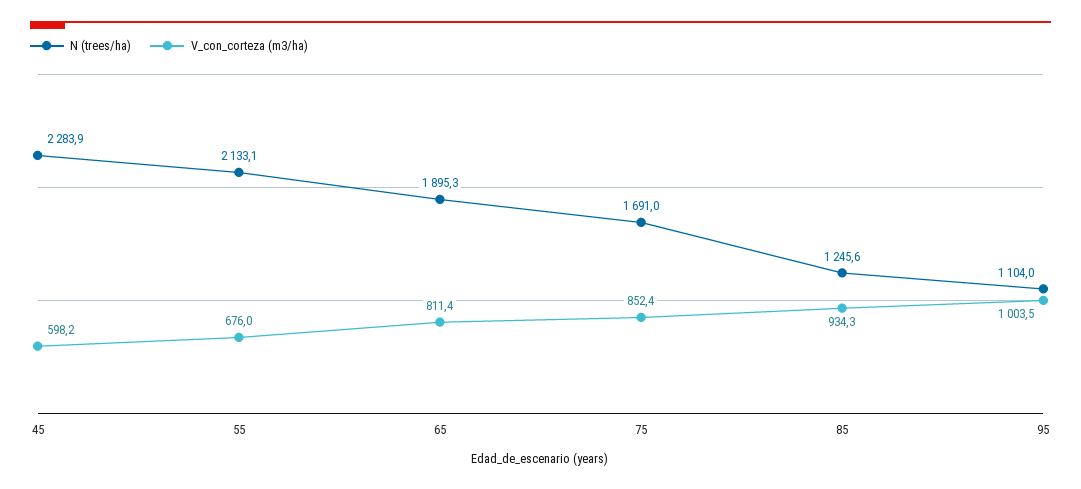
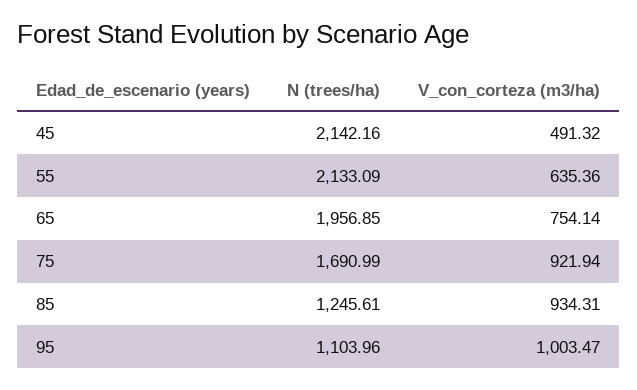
  {
    "N (trees/ha)": {
-     "45": 2283.9,
+     "45": 2142.16,
      "55": 2133.09,
-     "65": 1895.3,
+     "65": 1956.85,
      "75": 1690.99,
      "85": 1245.61,
      "95": 1103.96
    },
    "V_con_corteza (m3/ha)": {
-     "45": 598.2,
+     "45": 491.32,
-     "55": 676,
+     "55": 635.36,
-     "65": 811.4,
+     "65": 754.14,
-     "75": 852.4,
+     "75": 921.94,
      "85": 934.31,
      "95": 1003.47
    }
  }

